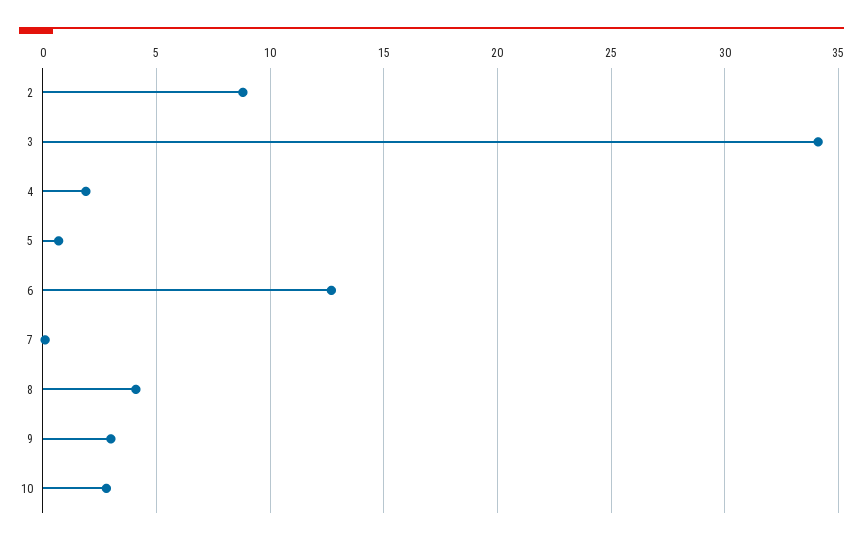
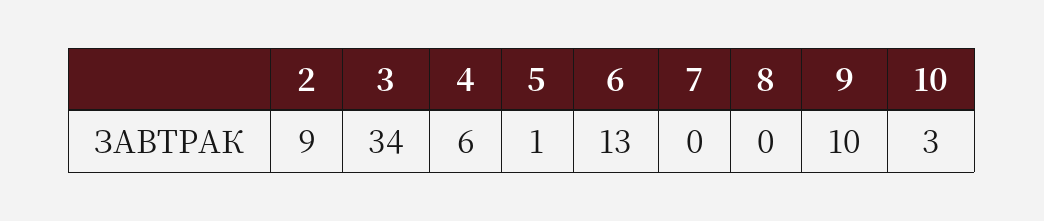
  {
    "2": 9,
    "3": 34,
-   "4": 2,
+   "4": 6,
    "5": 1,
    "6": 13,
    "7": 0,
-   "8": 4,
+   "8": 0,
-   "9": 3,
+   "9": 10,
    "10": 3
  }

